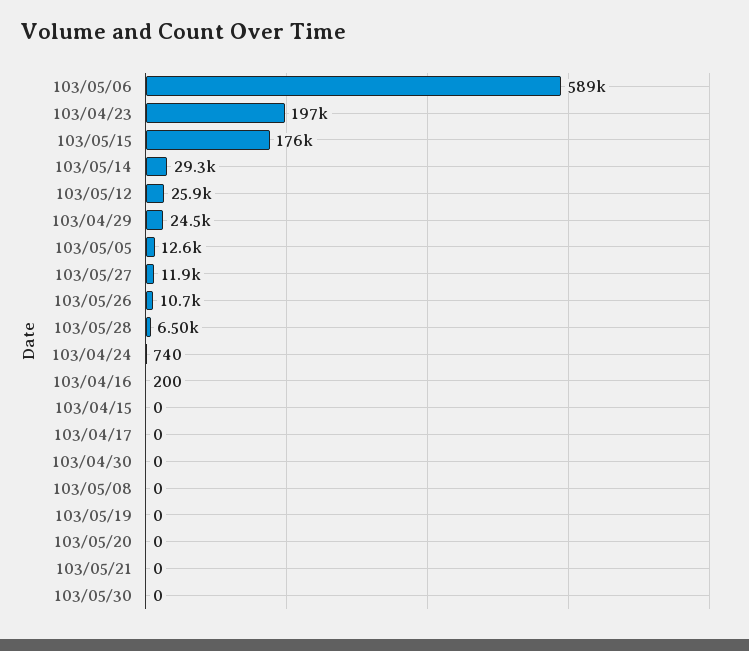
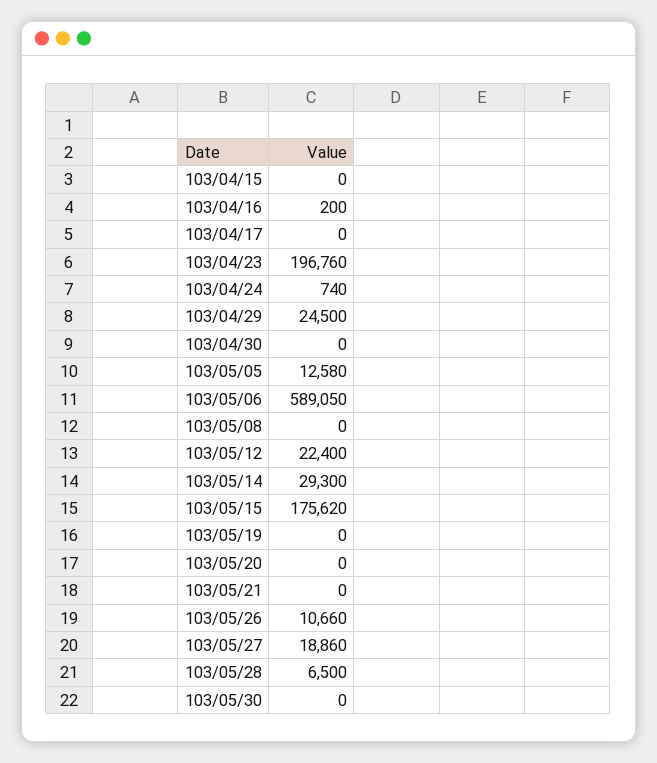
  {
    "103/05/06": 589050,
    "103/04/23": 196760,
    "103/05/15": 175620,
    "103/05/14": 29300,
-   "103/05/12": 25900,
+   "103/05/12": 22400,
    "103/04/29": 24500,
    "103/05/05": 12580,
-   "103/05/27": 11900,
+   "103/05/27": 18860,
    "103/05/26": 10660,
    "103/05/28": 6500,
    "103/04/24": 740,
    "103/04/16": 200,
    "103/04/15": 0,
    "103/04/17": 0,
    "103/04/30": 0,
    "103/05/08": 0,
    "103/05/19": 0,
    "103/05/20": 0,
    "103/05/21": 0,
    "103/05/30": 0
  }

